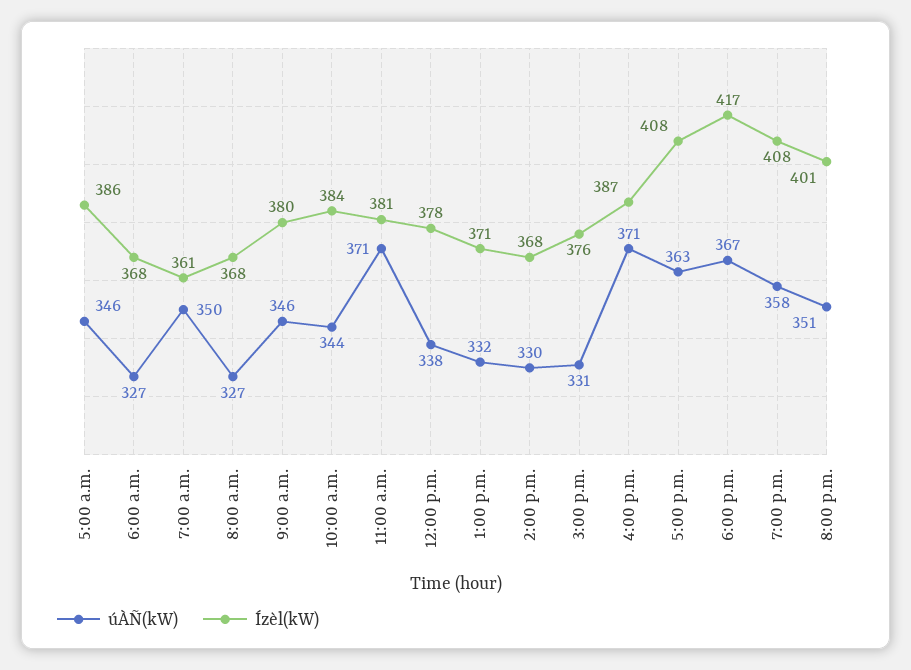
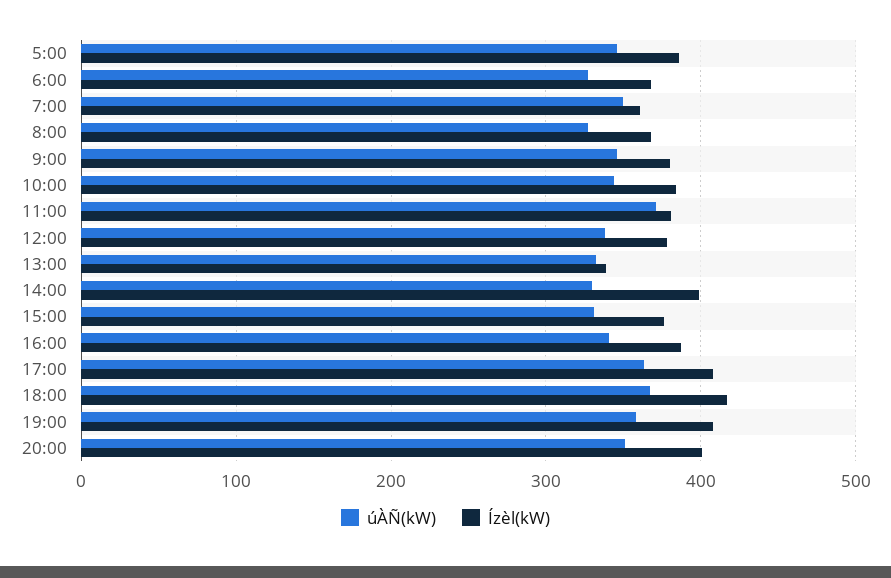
  {
    "úÀÑ(kW)": {
      "5:00 a.m.": 346,
      "6:00 a.m.": 327,
      "7:00 a.m.": 350,
      "8:00 a.m.": 327,
      "9:00 a.m.": 346,
      "10:00 a.m.": 344,
      "11:00 a.m.": 371,
      "12:00 p.m.": 338,
      "1:00 p.m.": 332,
      "2:00 p.m.": 330,
      "3:00 p.m.": 331,
-     "4:00 p.m.": 371,
+     "4:00 p.m.": 340,
      "5:00 p.m.": 363,
      "6:00 p.m.": 367,
      "7:00 p.m.": 358,
      "8:00 p.m.": 351
    },
    "Ízèl(kW)": {
      "5:00 a.m.": 386,
      "6:00 a.m.": 368,
      "7:00 a.m.": 361,
      "8:00 a.m.": 368,
      "9:00 a.m.": 380,
      "10:00 a.m.": 384,
      "11:00 a.m.": 381,
      "12:00 p.m.": 378,
-     "1:00 p.m.": 371,
+     "1:00 p.m.": 340,
-     "2:00 p.m.": 368,
+     "2:00 p.m.": 400,
      "3:00 p.m.": 376,
      "4:00 p.m.": 387,
      "5:00 p.m.": 408,
      "6:00 p.m.": 417,
      "7:00 p.m.": 408,
      "8:00 p.m.": 401
    }
  }

